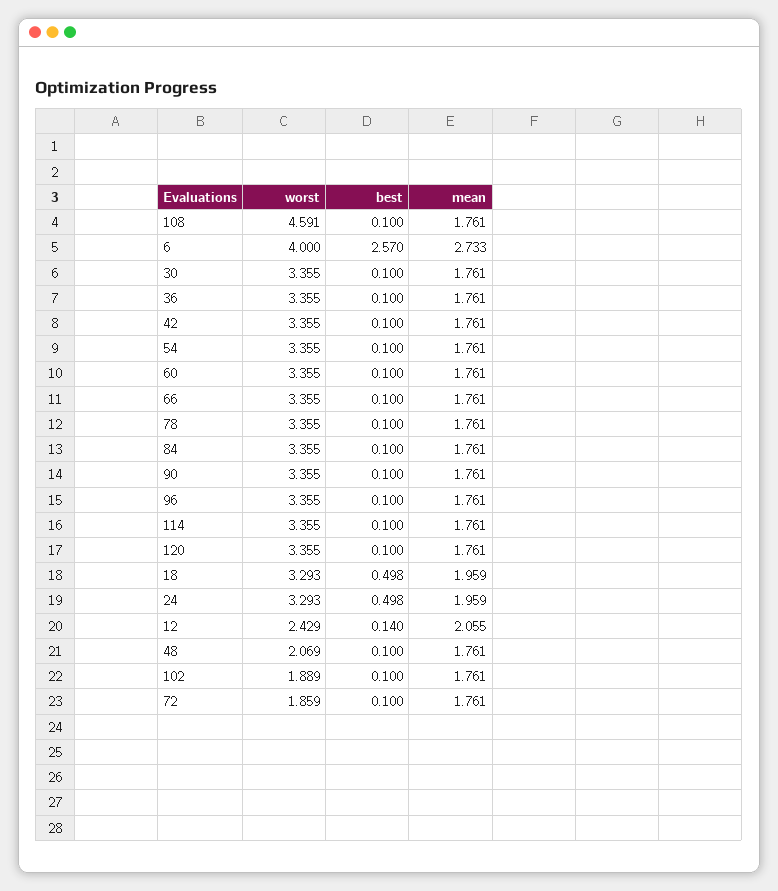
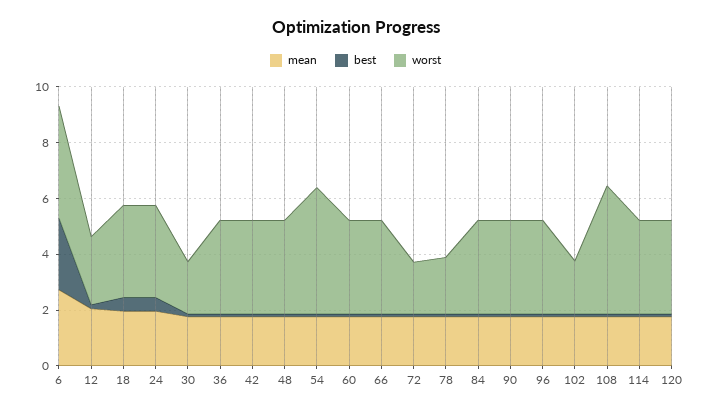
  {
    "worst": {
      "108": 4.591,
      "6": 4,
-     "30": 3.355,
+     "30": 2,
      "36": 3.355,
      "42": 3.355,
-     "54": 3.355,
+     "54": 4.5,
      "60": 3.355,
      "66": 3.355,
-     "78": 3.355,
+     "78": 2,
      "84": 3.355,
      "90": 3.355,
      "96": 3.355,
      "114": 3.355,
      "120": 3.355,
      "18": 3.293,
      "24": 3.293,
      "12": 2.429,
-     "48": 2.069,
+     "48": 3.5,
      "102": 1.889,
      "72": 1.859
    },
    "best": {
      "108": 0.1,
      "6": 2.57,
      "30": 0.1,
      "36": 0.1,
      "42": 0.1,
      "54": 0.1,
      "60": 0.1,
      "66": 0.1,
      "78": 0.1,
      "84": 0.1,
      "90": 0.1,
      "96": 0.1,
      "114": 0.1,
      "120": 0.1,
      "18": 0.498,
      "24": 0.498,
      "12": 0.14,
      "48": 0.1,
      "102": 0.1,
      "72": 0.1
    },
    "mean": {
      "108": 1.761,
      "6": 2.733,
      "30": 1.761,
      "36": 1.761,
      "42": 1.761,
      "54": 1.761,
      "60": 1.761,
      "66": 1.761,
      "78": 1.761,
      "84": 1.761,
      "90": 1.761,
      "96": 1.761,
      "114": 1.761,
      "120": 1.761,
      "18": 1.959,
      "24": 1.959,
      "12": 2.055,
      "48": 1.761,
      "102": 1.761,
      "72": 1.761
    }
  }

